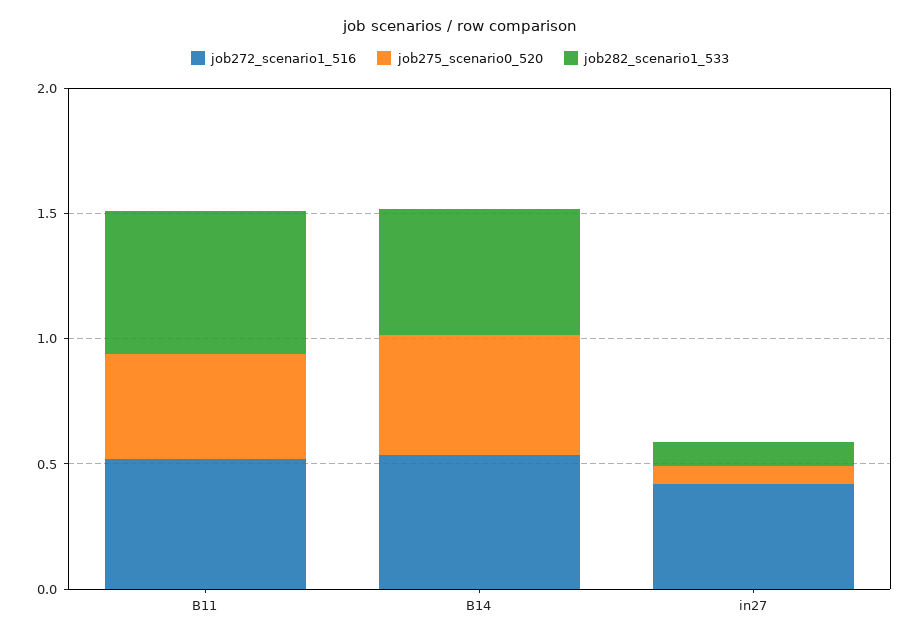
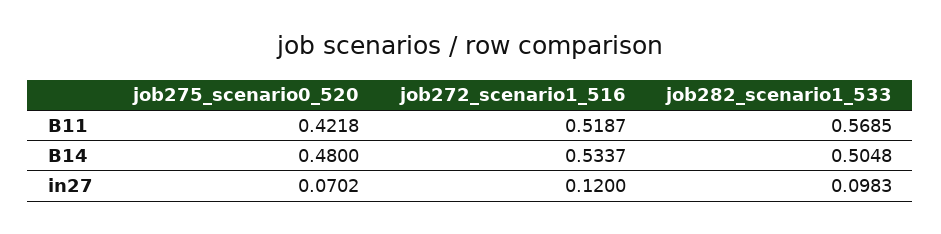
  {
    "job272_scenario1_516": {
      "B11": 0.5187,
      "B14": 0.5337,
-     "in27": 0.4
+     "in27": 0.12
    },
    "job275_scenario0_520": {
      "B11": 0.4218,
      "B14": 0.48,
      "in27": 0.0702
    },
    "job282_scenario1_533": {
      "B11": 0.5685,
      "B14": 0.5048,
      "in27": 0.0983
    }
  }

